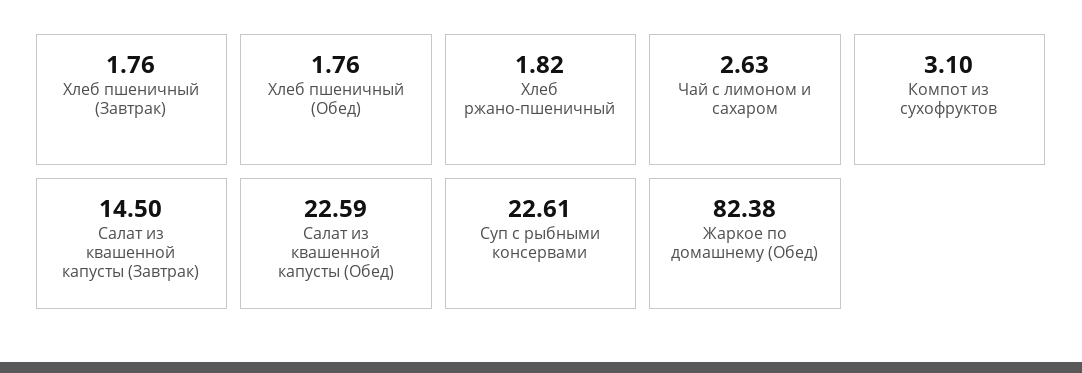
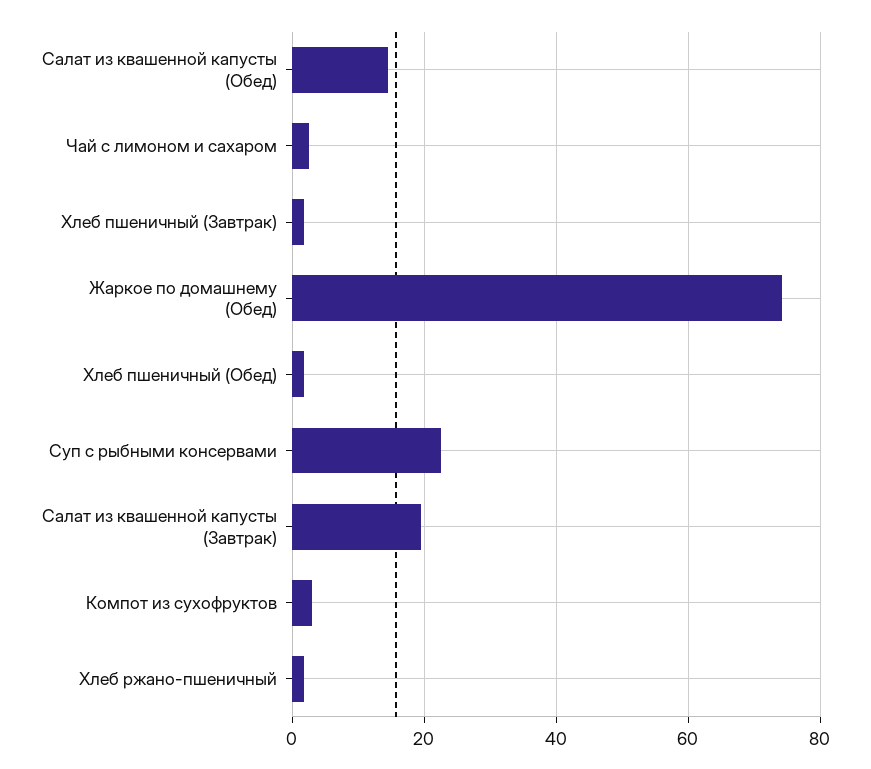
  {
    "Хлеб пшеничный (Завтрак)": 1.76,
    "Хлеб пшеничный (Обед)": 1.76,
    "Хлеб ржано-пшеничный": 1.82,
    "Чай с лимоном и сахаром": 2.63,
    "Компот из сухофруктов": 3.1,
-   "Салат из квашенной капусты (Завтрак)": 14.5,
+   "Салат из квашенной капусты (Завтрак)": 20,
-   "Салат из квашенной капусты (Обед)": 22.59,
+   "Салат из квашенной капусты (Обед)": 14,
    "Суп с рыбными консервами": 22.61,
-   "Жаркое по домашнему (Обед)": 82.38
+   "Жаркое по домашнему (Обед)": 74
  }

